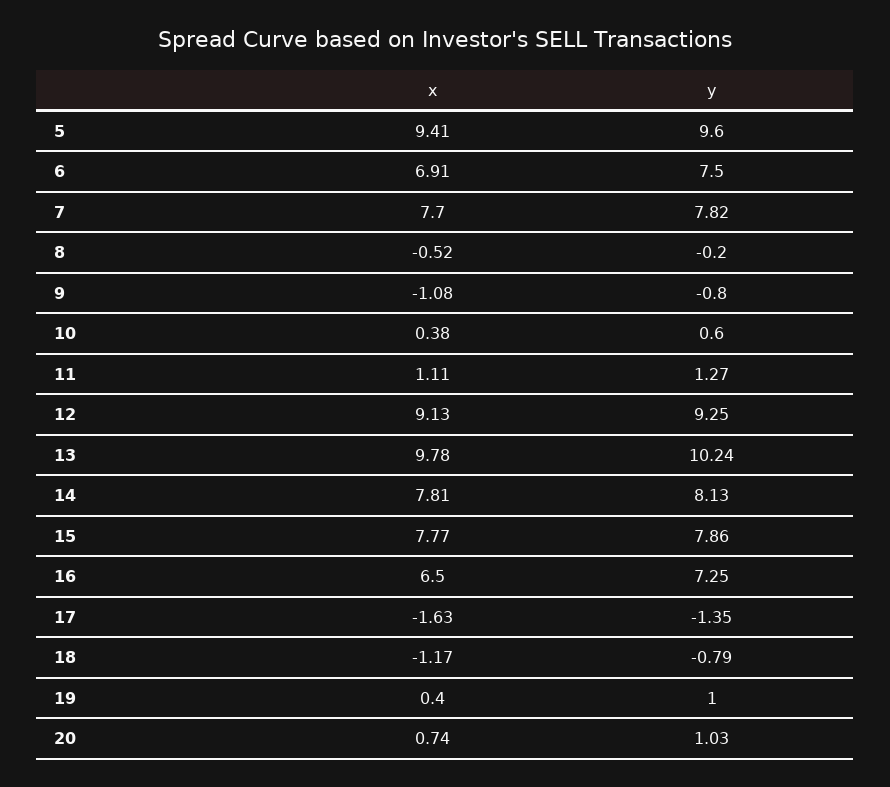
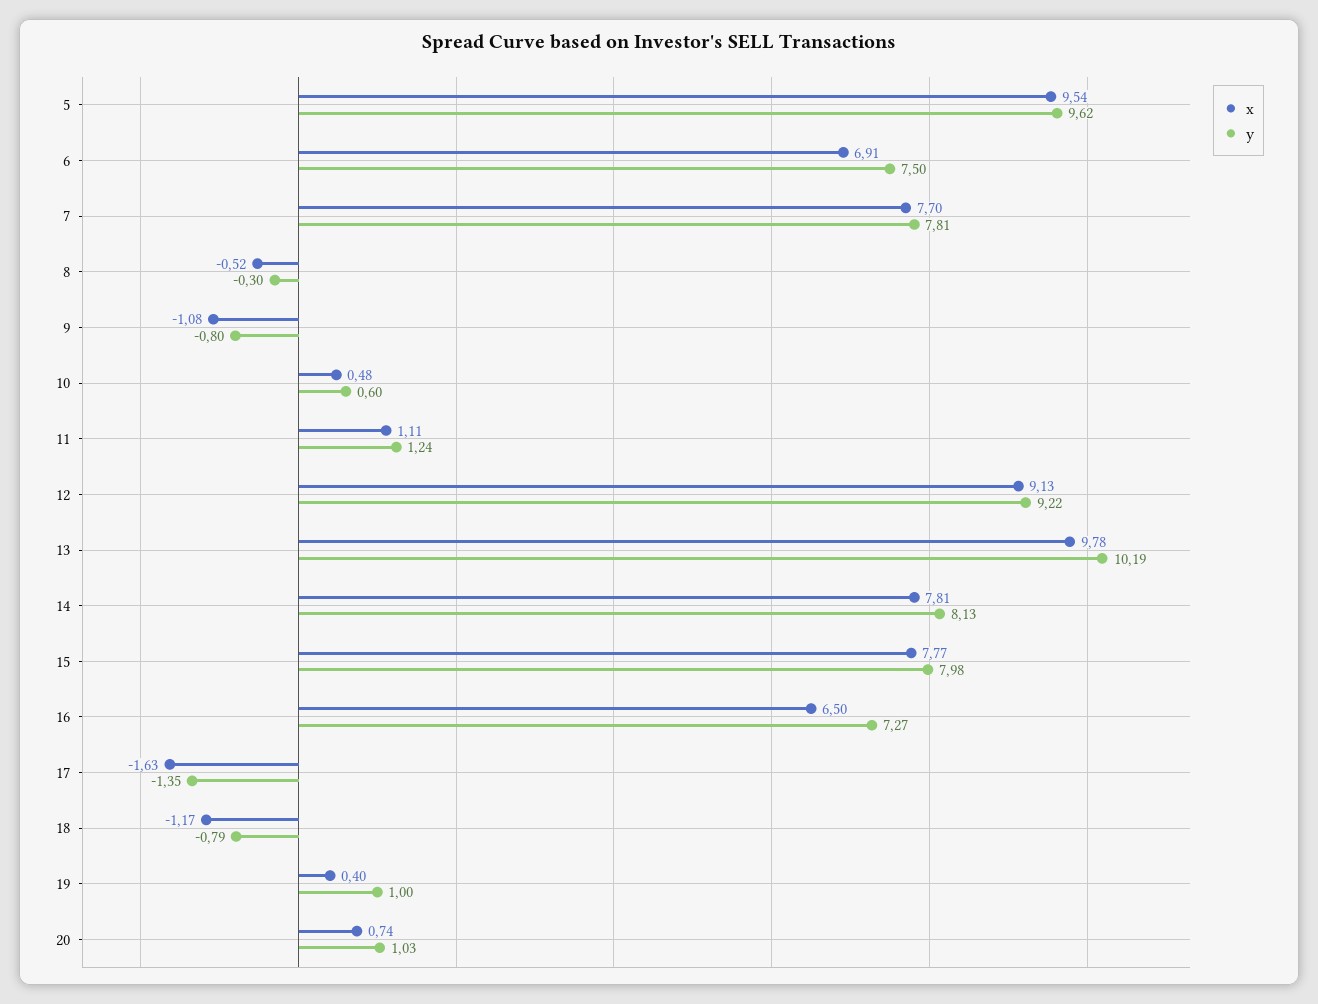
  {
    "x": {
-     "5": 9.41,
+     "5": 9.54,
      "6": 6.91,
      "7": 7.7,
      "8": -0.52,
      "9": -1.08,
-     "10": 0.38,
+     "10": 0.48,
      "11": 1.11,
      "12": 9.13,
      "13": 9.78,
      "14": 7.81,
      "15": 7.77,
      "16": 6.5,
      "17": -1.63,
      "18": -1.17,
      "19": 0.4,
      "20": 0.74
    },
    "y": {
-     "5": 9.6,
+     "5": 9.62,
      "6": 7.5,
-     "7": 7.82,
+     "7": 7.81,
-     "8": -0.2,
+     "8": -0.3,
      "9": -0.8,
      "10": 0.6,
-     "11": 1.27,
+     "11": 1.24,
-     "12": 9.25,
+     "12": 9.22,
-     "13": 10.24,
+     "13": 10.19,
      "14": 8.13,
-     "15": 7.86,
+     "15": 7.98,
-     "16": 7.25,
+     "16": 7.27,
      "17": -1.35,
      "18": -0.79,
      "19": 1,
      "20": 1.03
    }
  }

